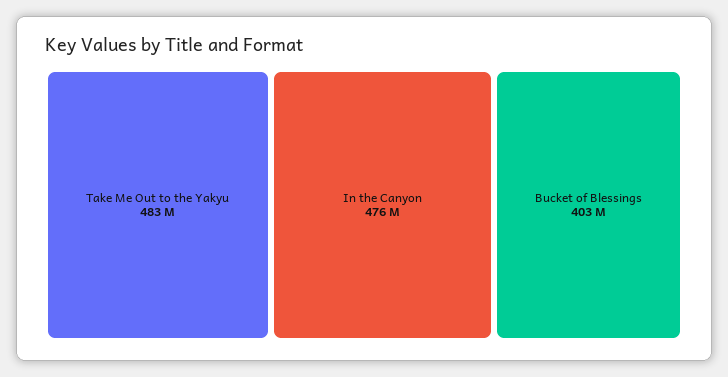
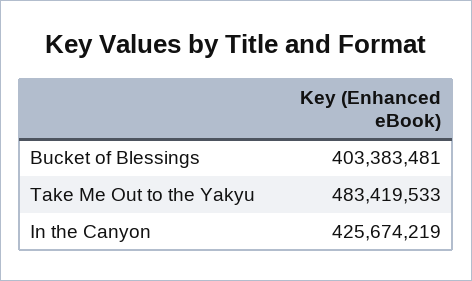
  {
    "Take Me Out to the Yakyu": 483419533,
-   "In the Canyon": 476000000,
+   "In the Canyon": 425674219,
    "Bucket of Blessings": 403383481
  }

